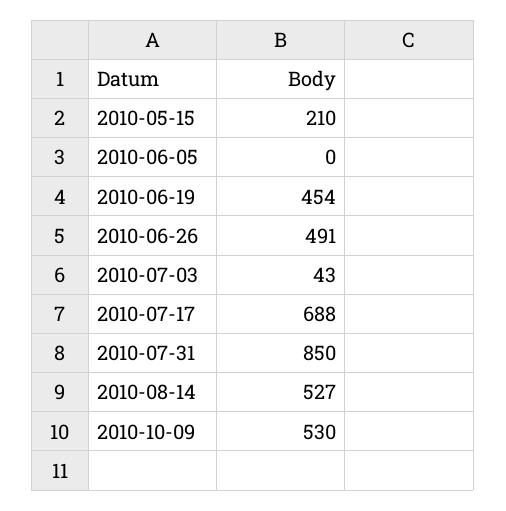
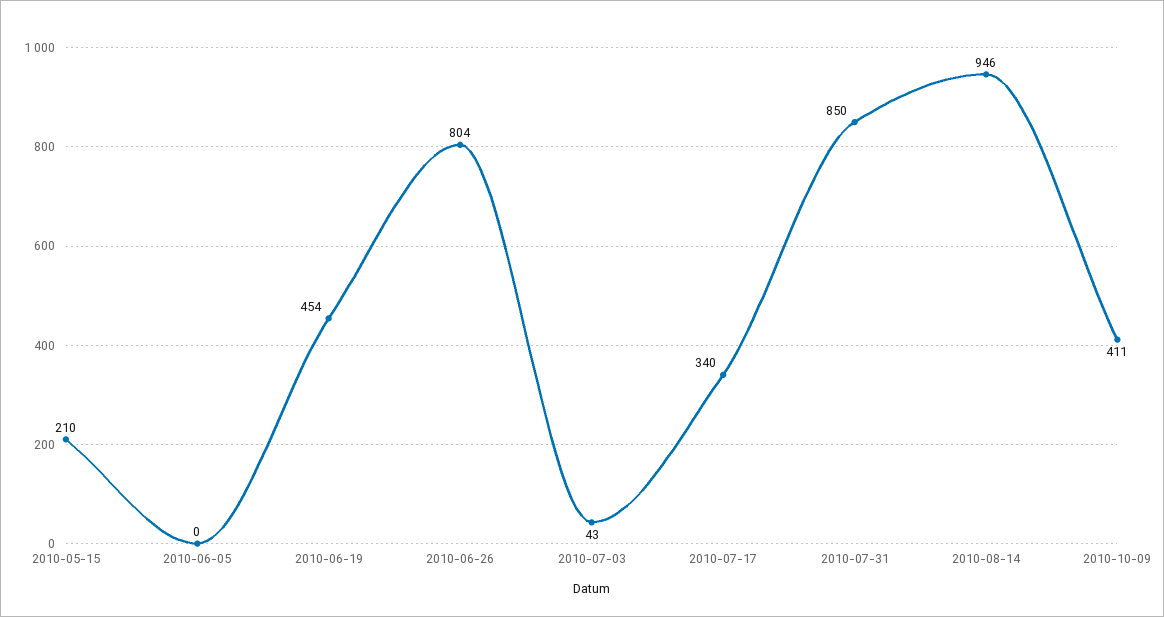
  {
    "2010-05-15": 210,
    "2010-06-05": 0,
    "2010-06-19": 454,
-   "2010-06-26": 491,
+   "2010-06-26": 804,
    "2010-07-03": 43,
-   "2010-07-17": 688,
+   "2010-07-17": 340,
    "2010-07-31": 850,
-   "2010-08-14": 527,
+   "2010-08-14": 946,
-   "2010-10-09": 530
+   "2010-10-09": 411
  }

